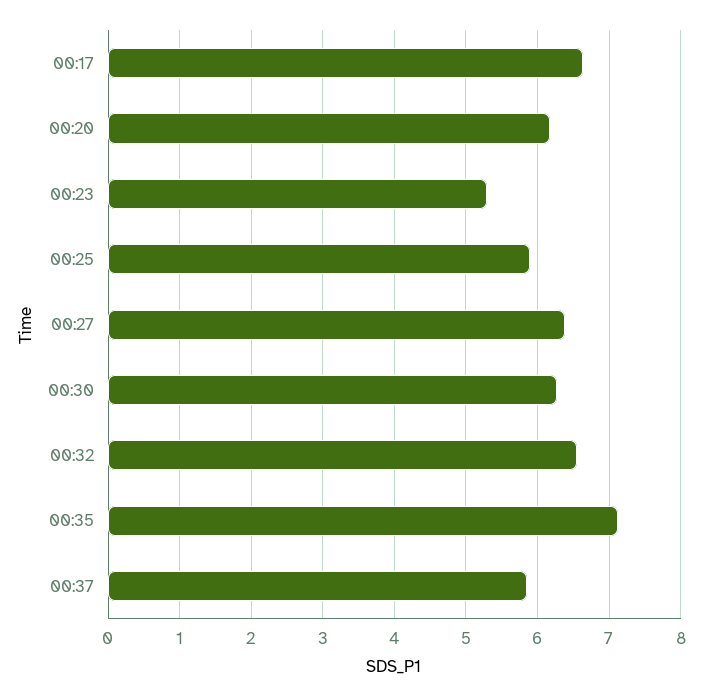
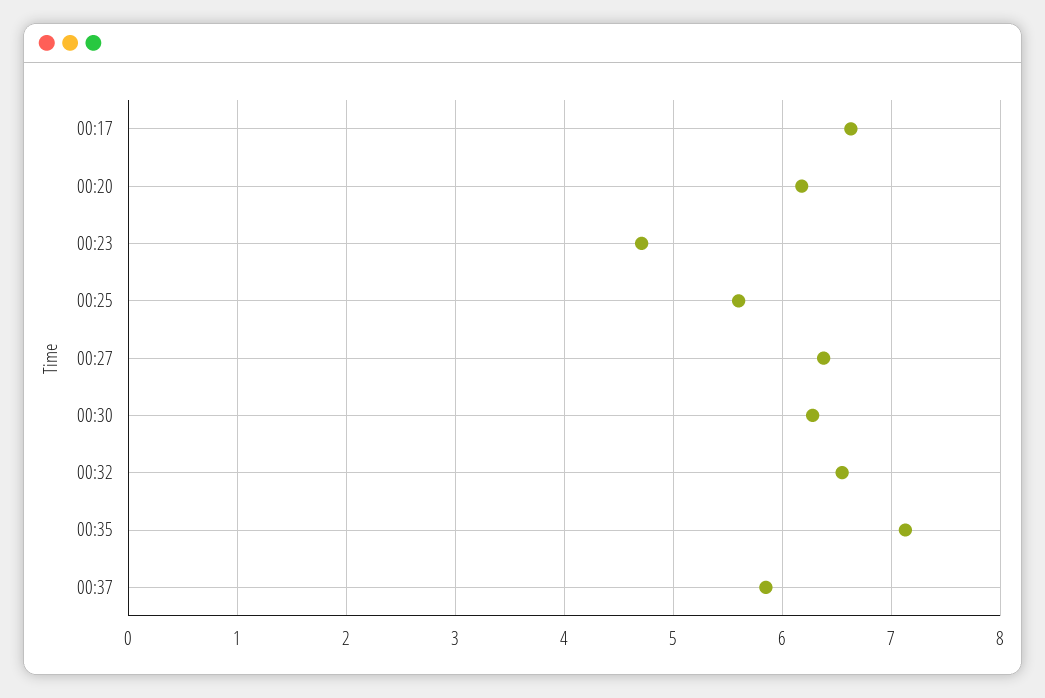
  {
    "00:17": 6.6,
    "00:20": 6.2,
-   "00:23": 5.3,
+   "00:23": 4.7,
-   "00:25": 5.9,
+   "00:25": 5.6,
    "00:27": 6.4,
    "00:30": 6.3,
    "00:32": 6.6,
    "00:35": 7.1,
    "00:37": 5.9
  }

